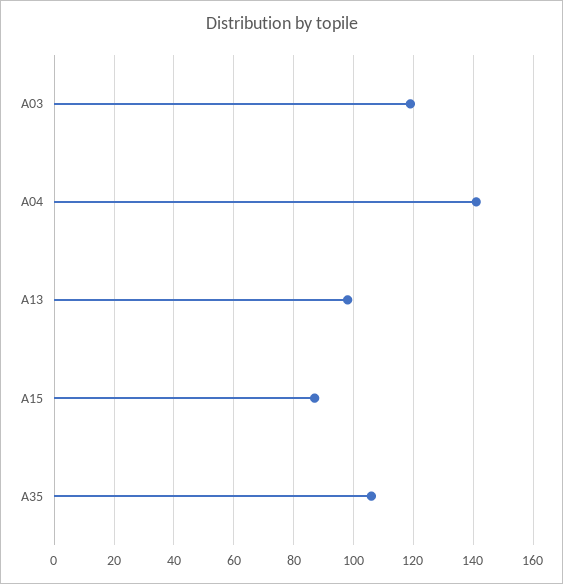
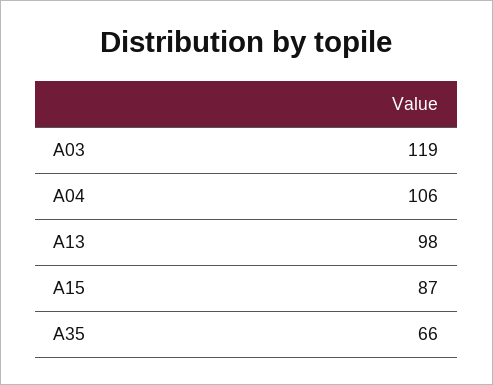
  {
    "A03": 119,
-   "A04": 140,
+   "A04": 106,
    "A13": 98,
    "A15": 87,
-   "A35": 105
+   "A35": 66
  }

